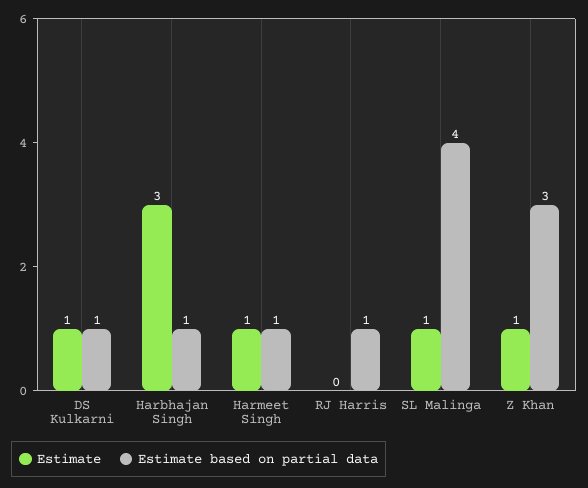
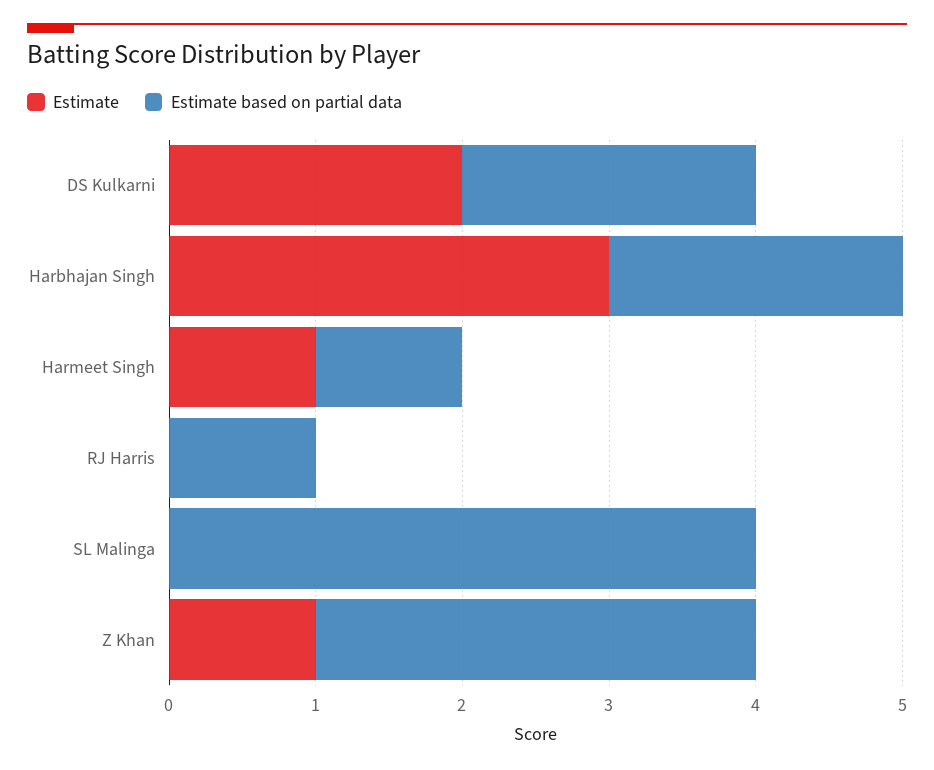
  {
    "Estimate": {
-     "DS Kulkarni": 1,
+     "DS Kulkarni": 2,
      "Harbhajan Singh": 3,
      "Harmeet Singh": 1,
      "RJ Harris": 0,
-     "SL Malinga": 1,
+     "SL Malinga": 0,
      "Z Khan": 1
    },
    "Estimate based on partial data": {
-     "DS Kulkarni": 1,
+     "DS Kulkarni": 2,
-     "Harbhajan Singh": 1,
+     "Harbhajan Singh": 2,
      "Harmeet Singh": 1,
      "RJ Harris": 1,
      "SL Malinga": 4,
      "Z Khan": 3
    }
  }

